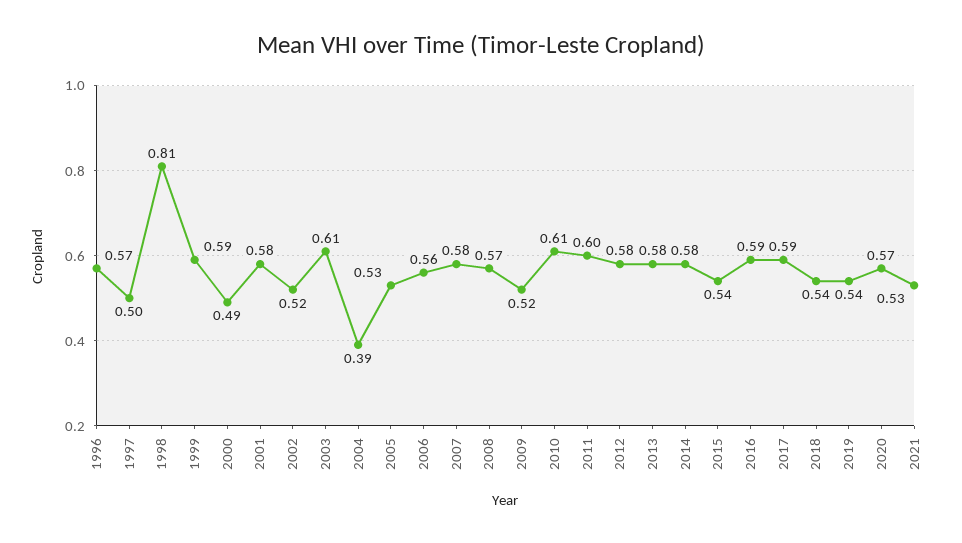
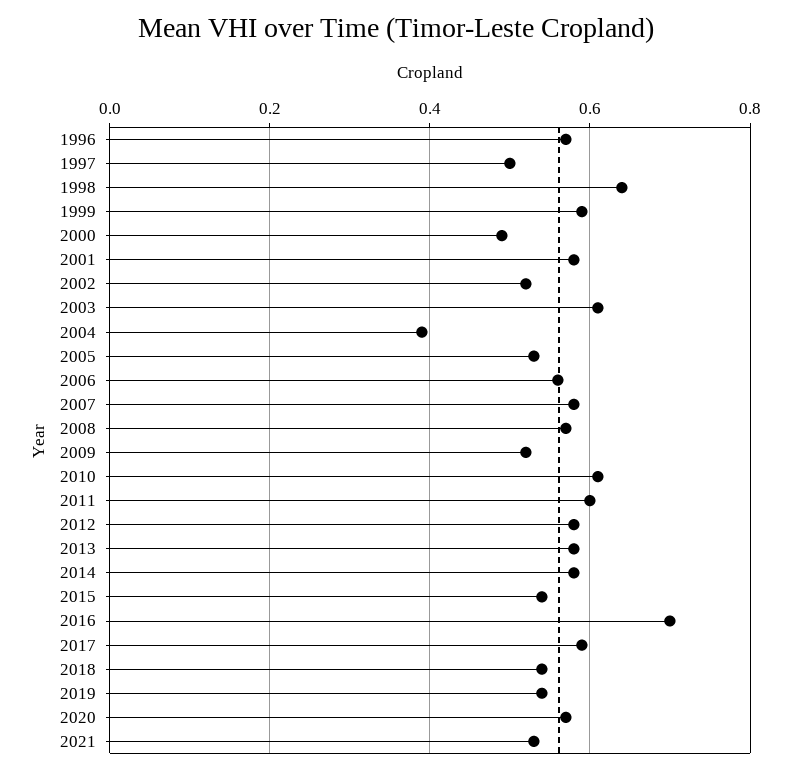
  {
    "1996": 0.57,
    "1997": 0.5,
-   "1998": 0.81,
+   "1998": 0.65,
    "1999": 0.59,
    "2000": 0.49,
    "2001": 0.58,
    "2002": 0.52,
    "2003": 0.61,
    "2004": 0.39,
    "2005": 0.53,
    "2006": 0.56,
    "2007": 0.58,
    "2008": 0.57,
    "2009": 0.52,
    "2010": 0.61,
    "2011": 0.6,
    "2012": 0.58,
    "2013": 0.58,
    "2014": 0.58,
    "2015": 0.54,
-   "2016": 0.59,
+   "2016": 0.7,
    "2017": 0.59,
    "2018": 0.54,
    "2019": 0.54,
    "2020": 0.57,
    "2021": 0.53
  }

